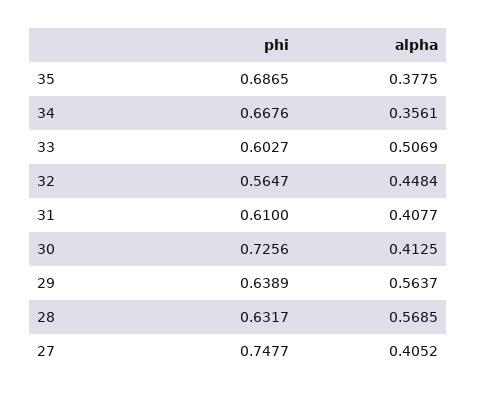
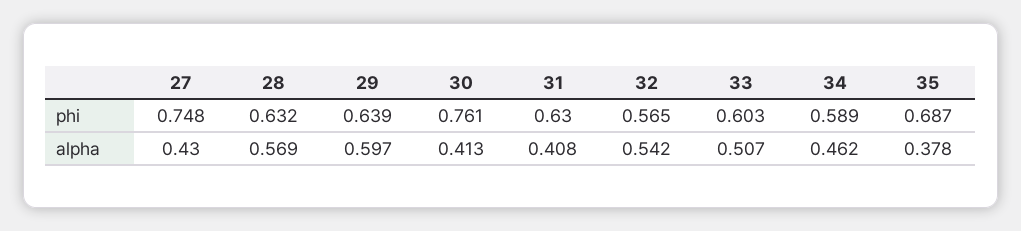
  {
    "phi": {
      "35": 0.6865,
-     "34": 0.6676,
+     "34": 0.589,
      "33": 0.6027,
      "32": 0.5647,
-     "31": 0.61,
+     "31": 0.63,
-     "30": 0.7256,
+     "30": 0.761,
      "29": 0.6389,
      "28": 0.6317,
      "27": 0.7477
    },
    "alpha": {
      "35": 0.3775,
-     "34": 0.3561,
+     "34": 0.462,
      "33": 0.5069,
-     "32": 0.4484,
+     "32": 0.542,
      "31": 0.4077,
      "30": 0.4125,
-     "29": 0.5637,
+     "29": 0.597,
      "28": 0.5685,
-     "27": 0.4052
+     "27": 0.43
    }
  }

